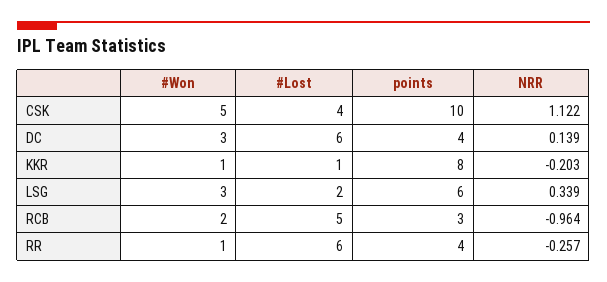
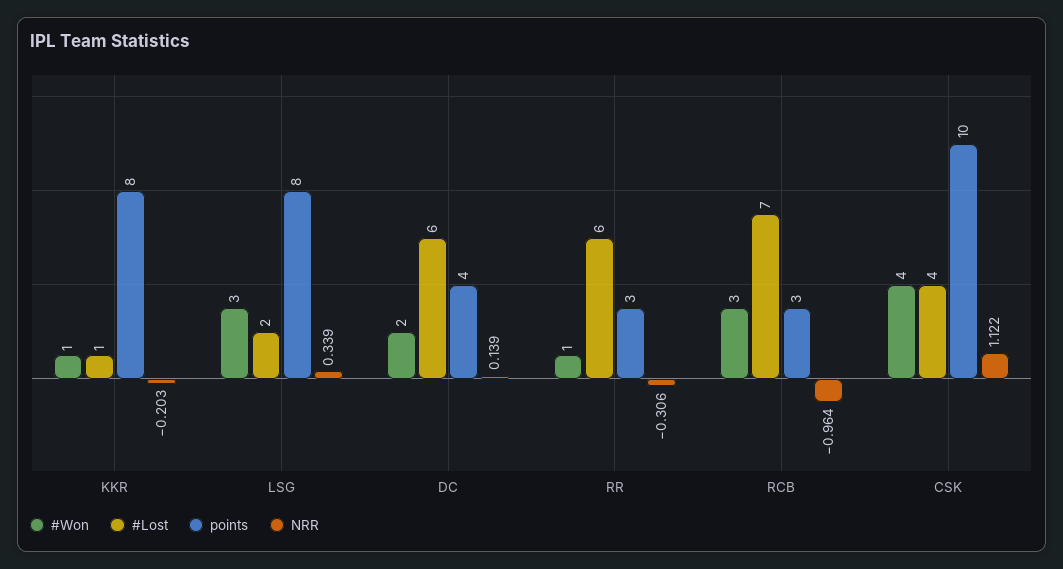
  {
    "#Won": {
-     "CSK": 5,
+     "CSK": 4,
-     "DC": 3,
+     "DC": 2,
      "KKR": 1,
      "LSG": 3,
-     "RCB": 2,
+     "RCB": 3,
      "RR": 1
    },
    "#Lost": {
      "CSK": 4,
      "DC": 6,
      "KKR": 1,
      "LSG": 2,
-     "RCB": 5,
+     "RCB": 7,
      "RR": 6
    },
    "points": {
      "CSK": 10,
      "DC": 4,
      "KKR": 8,
-     "LSG": 6,
+     "LSG": 8,
      "RCB": 3,
-     "RR": 4
+     "RR": 3
    },
    "NRR": {
      "CSK": 1.122,
      "DC": 0.139,
      "KKR": -0.203,
      "LSG": 0.339,
      "RCB": -0.964,
-     "RR": -0.257
+     "RR": -0.306
    }
  }

